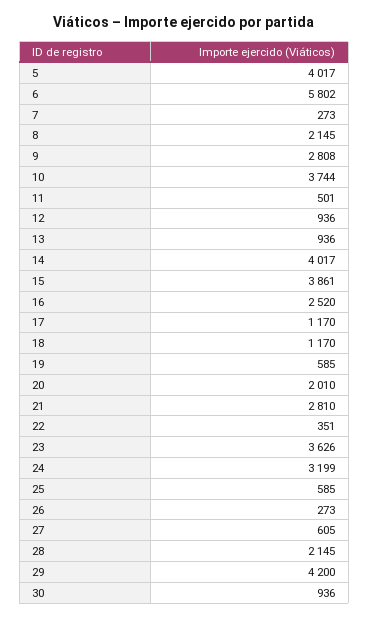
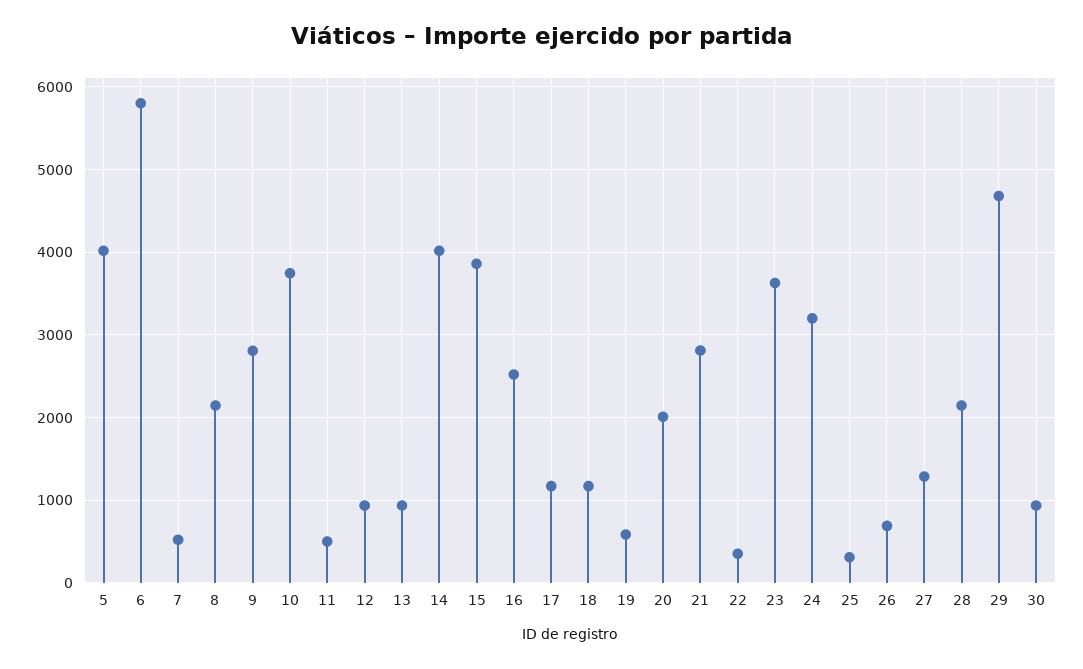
  {
    "5": 4017,
    "6": 5802,
-   "7": 273,
+   "7": 500,
    "8": 2145,
    "9": 2808,
    "10": 3744,
    "11": 501,
    "12": 936,
    "13": 936,
    "14": 4017,
    "15": 3861,
    "16": 2520,
    "17": 1170,
    "18": 1170,
    "19": 585,
    "20": 2010,
    "21": 2810,
    "22": 351,
    "23": 3626,
    "24": 3199,
-   "25": 585,
+   "25": 300,
-   "26": 273,
+   "26": 700,
-   "27": 605,
+   "27": 1300,
    "28": 2145,
-   "29": 4200,
+   "29": 4700,
    "30": 936
  }

